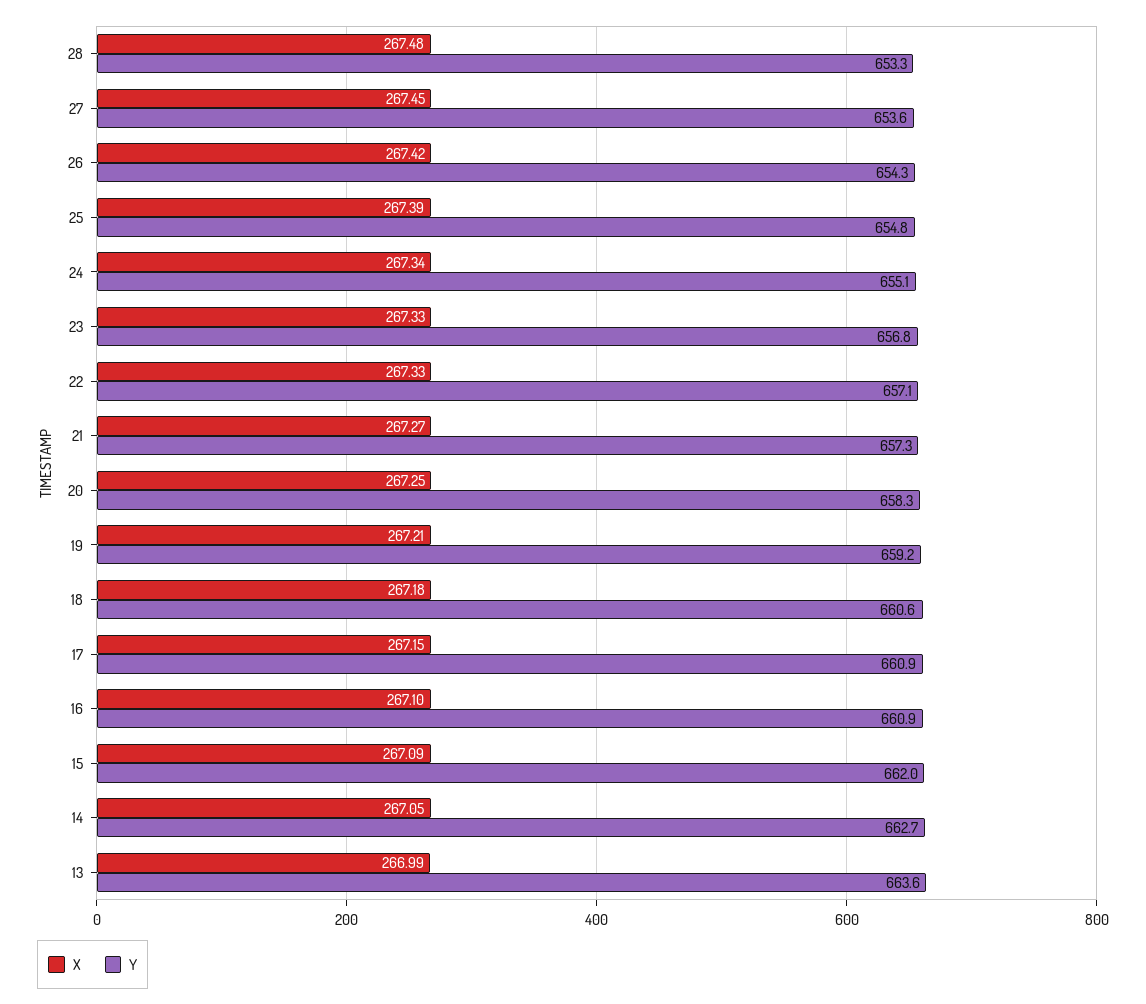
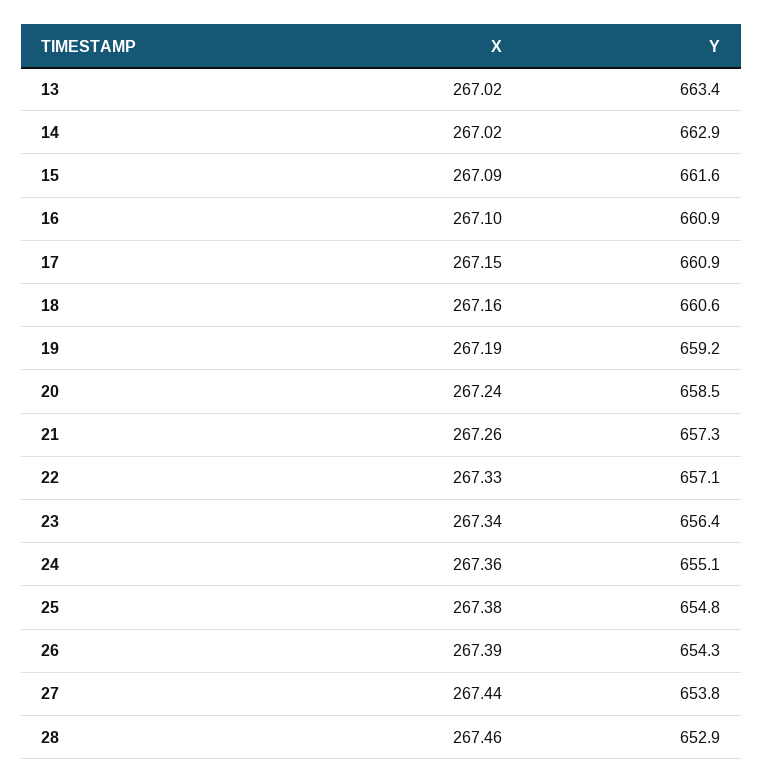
  {
    "X": {
-     "28": 267.48,
+     "28": 267.46,
-     "27": 267.45,
+     "27": 267.44,
-     "26": 267.42,
+     "26": 267.39,
-     "25": 267.39,
+     "25": 267.38,
-     "24": 267.34,
+     "24": 267.36,
-     "23": 267.33,
+     "23": 267.34,
      "22": 267.33,
-     "21": 267.27,
+     "21": 267.26,
-     "20": 267.25,
+     "20": 267.24,
-     "19": 267.21,
+     "19": 267.19,
-     "18": 267.18,
+     "18": 267.16,
      "17": 267.15,
      "16": 267.1,
      "15": 267.09,
-     "14": 267.05,
+     "14": 267.02,
-     "13": 266.99
+     "13": 267.02
    },
    "Y": {
-     "28": 653.3,
+     "28": 652.9,
-     "27": 653.6,
+     "27": 653.8,
      "26": 654.3,
      "25": 654.8,
      "24": 655.1,
-     "23": 656.8,
+     "23": 656.4,
      "22": 657.1,
      "21": 657.3,
-     "20": 658.3,
+     "20": 658.5,
      "19": 659.2,
      "18": 660.6,
      "17": 660.9,
      "16": 660.9,
-     "15": 662,
+     "15": 661.6,
-     "14": 662.7,
+     "14": 662.9,
-     "13": 663.6
+     "13": 663.4
    }
  }

